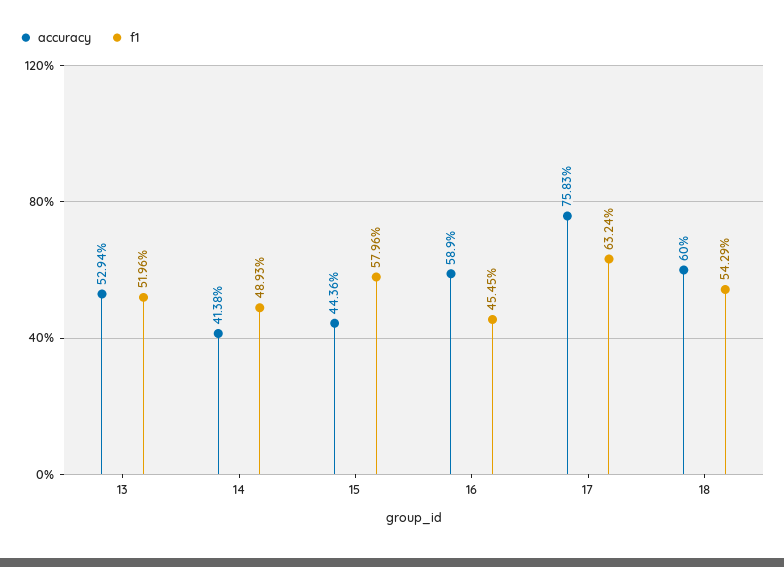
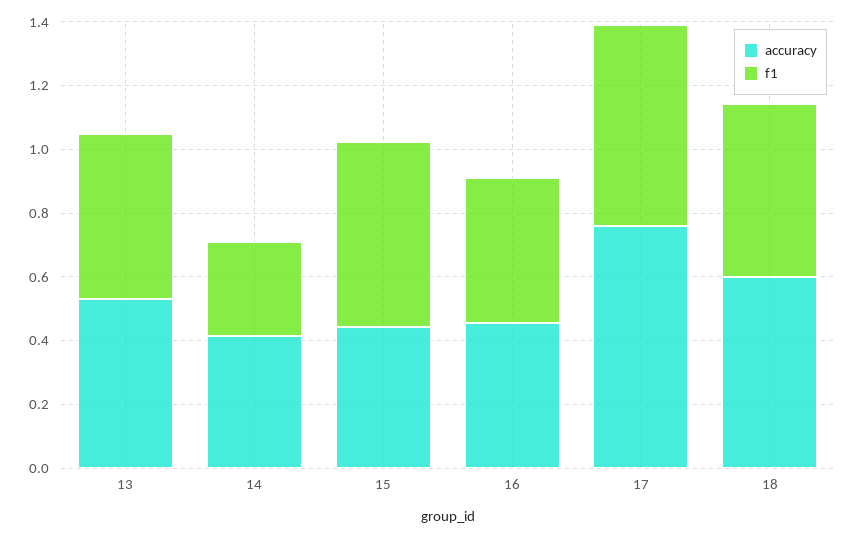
  {
    "accuracy": {
      "13": 0.5294,
      "14": 0.4138,
      "15": 0.4436,
-     "16": 0.589,
+     "16": 0.45,
      "17": 0.7583,
      "18": 0.6
    },
    "f1": {
      "13": 0.5196,
-     "14": 0.4893,
+     "14": 0.3,
      "15": 0.5796,
      "16": 0.4545,
      "17": 0.6324,
      "18": 0.5429
    }
  }

